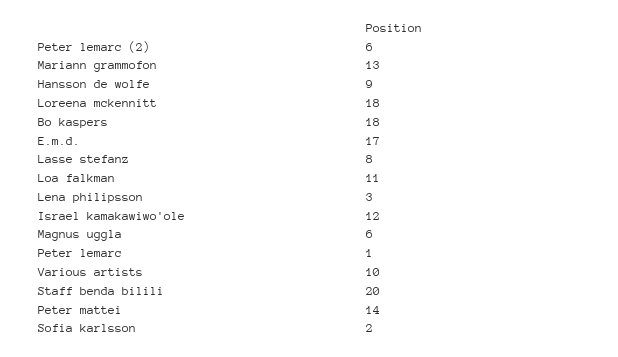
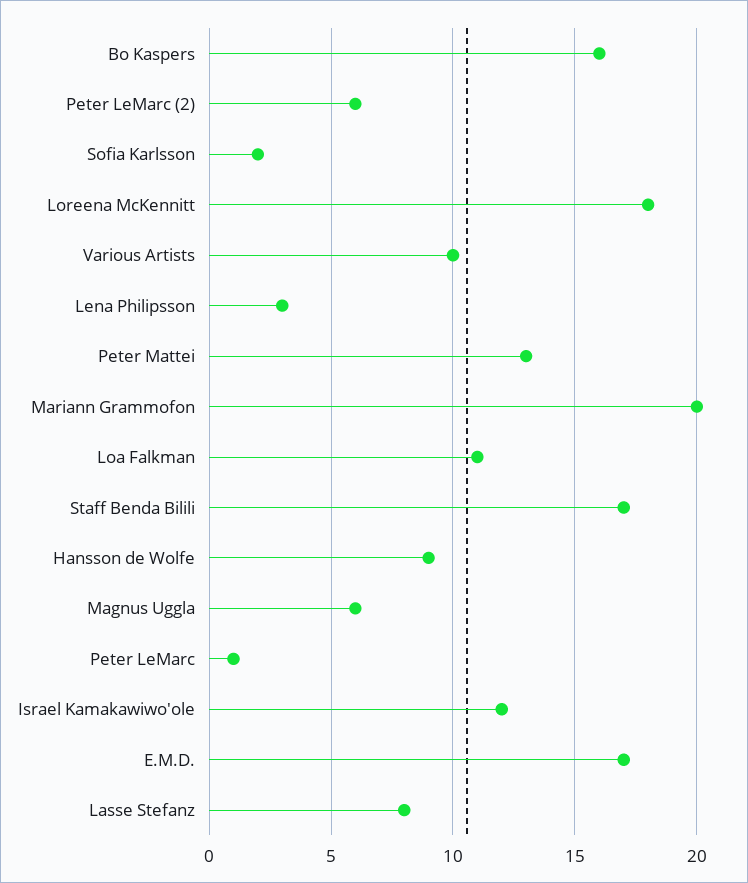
  {
    "Peter lemarc (2)": 6,
-   "Mariann grammofon": 13,
+   "Mariann grammofon": 20,
    "Hansson de wolfe": 9,
    "Loreena mckennitt": 18,
-   "Bo kaspers": 18,
+   "Bo kaspers": 16,
    "E.m.d.": 17,
    "Lasse stefanz": 8,
    "Loa falkman": 11,
    "Lena philipsson": 3,
    "Israel kamakawiwo'ole": 12,
    "Magnus uggla": 6,
    "Peter lemarc": 1,
    "Various artists": 10,
-   "Staff benda bilili": 20,
+   "Staff benda bilili": 17,
-   "Peter mattei": 14,
+   "Peter mattei": 13,
    "Sofia karlsson": 2
  }

